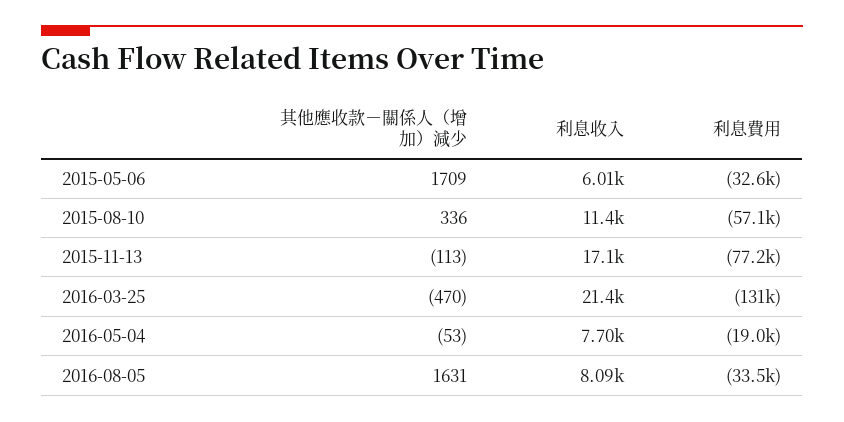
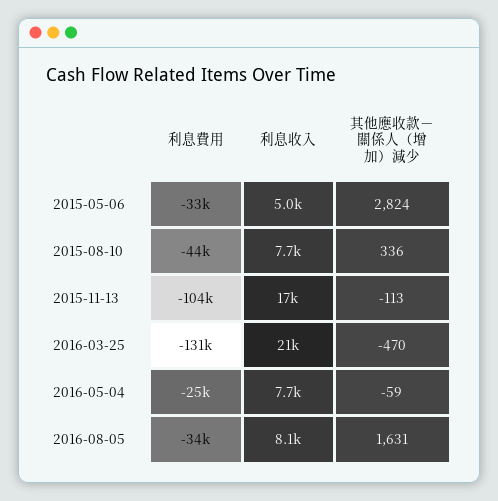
  {
    "其他應收款－關係人（增加）減少": {
-     "2015-05-06": 1709,
+     "2015-05-06": 2824,
      "2015-08-10": 336,
      "2015-11-13": -113,
      "2016-03-25": -470,
-     "2016-05-04": -53,
+     "2016-05-04": -59,
      "2016-08-05": 1631
    },
    "利息收入": {
-     "2015-05-06": 6010,
+     "2015-05-06": 5000,
-     "2015-08-10": 11400,
+     "2015-08-10": 7700,
      "2015-11-13": 17100,
      "2016-03-25": 21400,
      "2016-05-04": 7700,
      "2016-08-05": 8090
    },
    "利息費用": {
      "2015-05-06": -32600,
-     "2015-08-10": -57100,
+     "2015-08-10": -44000,
-     "2015-11-13": -77200,
+     "2015-11-13": -104000,
      "2016-03-25": -131000,
-     "2016-05-04": -19000,
+     "2016-05-04": -25000,
      "2016-08-05": -33500
    }
  }

